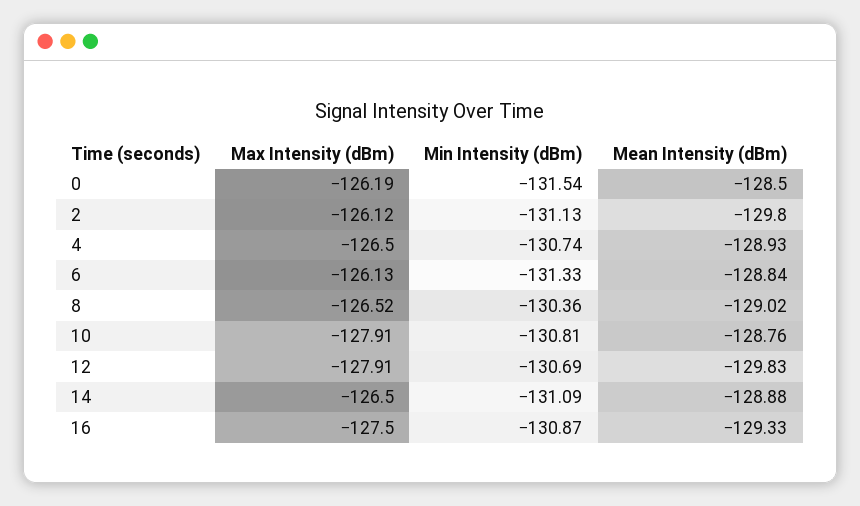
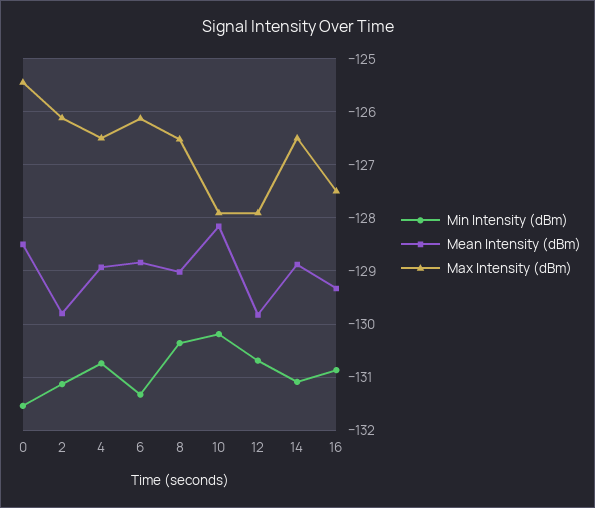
  {
    "Max Intensity (dBm)": {
-     "0": -126.19,
+     "0": -125.4,
      "2": -126.12,
      "4": -126.5,
      "6": -126.13,
      "8": -126.52,
      "10": -127.91,
      "12": -127.91,
      "14": -126.5,
      "16": -127.5
    },
    "Min Intensity (dBm)": {
      "0": -131.54,
      "2": -131.13,
      "4": -130.74,
      "6": -131.33,
      "8": -130.36,
-     "10": -130.81,
+     "10": -130.2,
      "12": -130.69,
      "14": -131.09,
      "16": -130.87
    },
    "Mean Intensity (dBm)": {
      "0": -128.5,
      "2": -129.8,
      "4": -128.93,
      "6": -128.84,
      "8": -129.02,
-     "10": -128.76,
+     "10": -128.2,
      "12": -129.83,
      "14": -128.88,
      "16": -129.33
    }
  }

